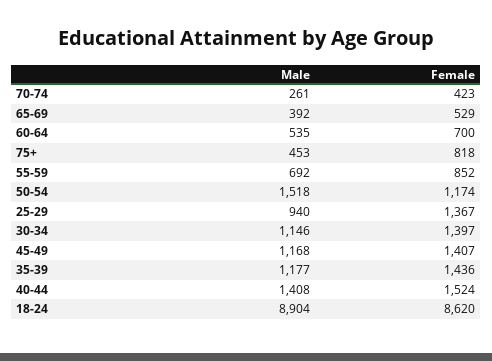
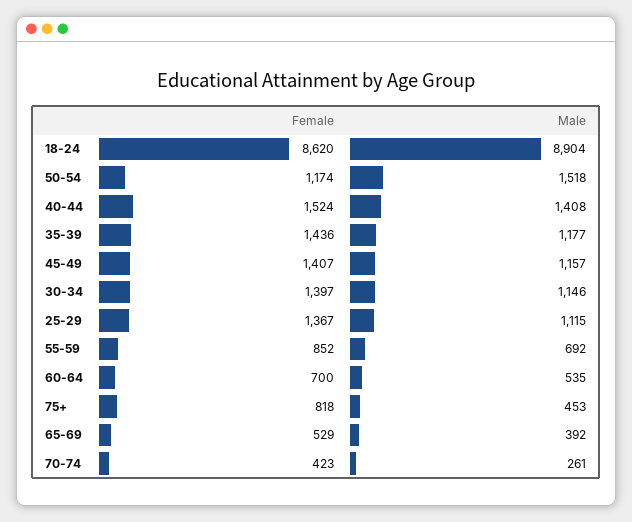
  {
    "Male": {
      "70-74": 261,
      "65-69": 392,
      "60-64": 535,
      "75+": 453,
      "55-59": 692,
      "50-54": 1518,
-     "25-29": 940,
+     "25-29": 1115,
      "30-34": 1146,
-     "45-49": 1168,
+     "45-49": 1157,
      "35-39": 1177,
      "40-44": 1408,
      "18-24": 8904
    },
    "Female": {
      "70-74": 423,
      "65-69": 529,
      "60-64": 700,
      "75+": 818,
      "55-59": 852,
      "50-54": 1174,
      "25-29": 1367,
      "30-34": 1397,
      "45-49": 1407,
      "35-39": 1436,
      "40-44": 1524,
      "18-24": 8620
    }
  }

